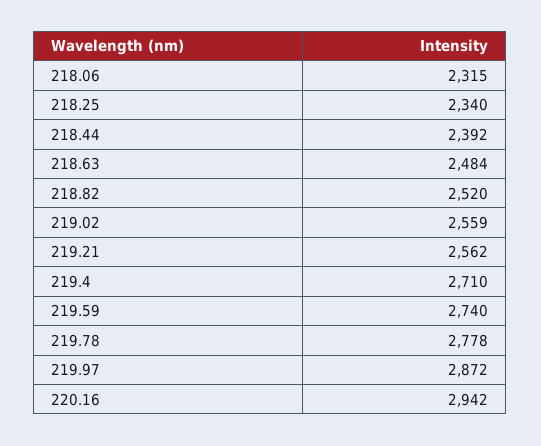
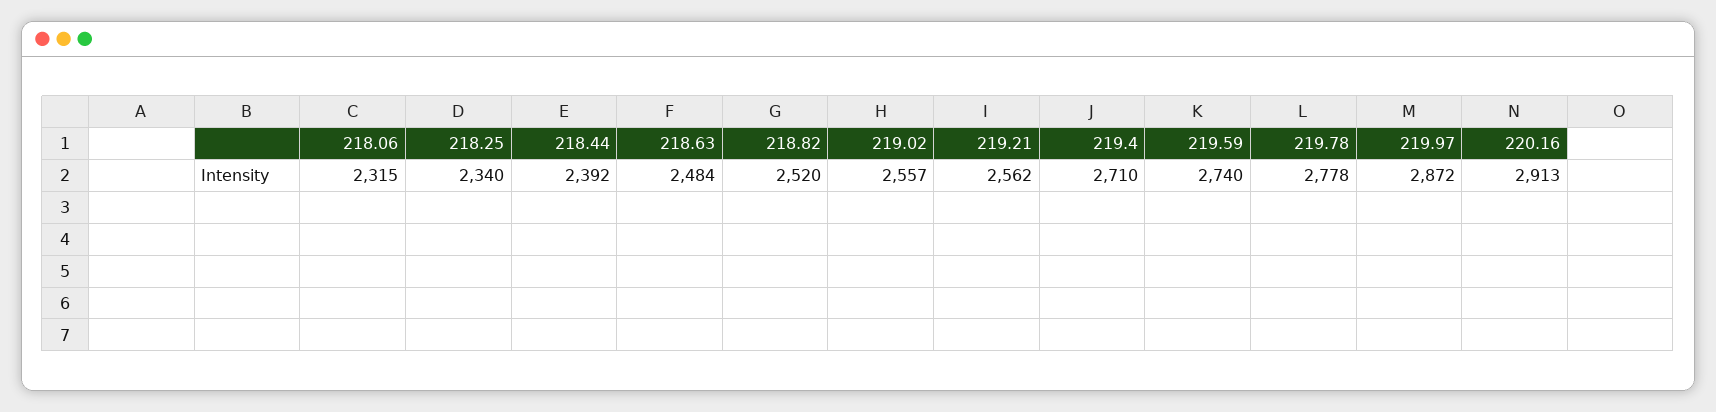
  {
    "218.06": 2315,
    "218.25": 2340,
    "218.44": 2392,
    "218.63": 2484,
    "218.82": 2520,
-   "219.02": 2559,
+   "219.02": 2557,
    "219.21": 2562,
    "219.4": 2710,
    "219.59": 2740,
    "219.78": 2778,
    "219.97": 2872,
-   "220.16": 2942
+   "220.16": 2913
  }

